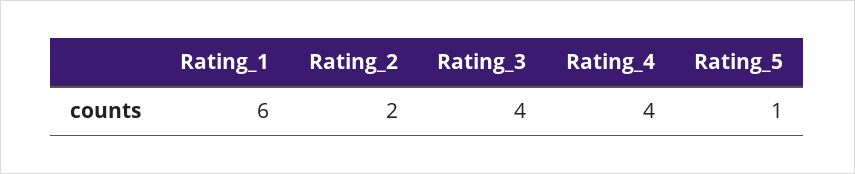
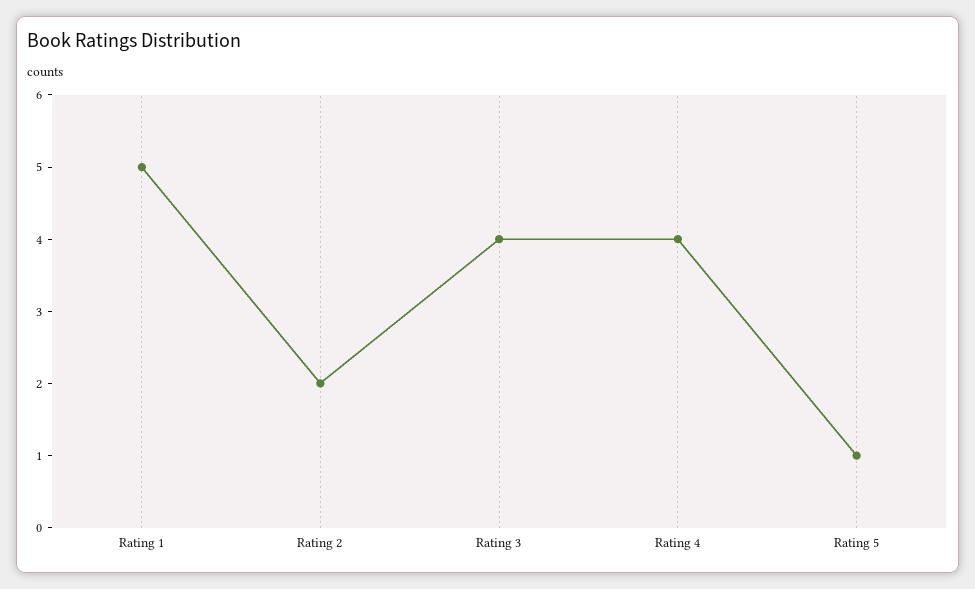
  {
-   "Rating_1": 6,
+   "Rating_1": 5,
    "Rating_2": 2,
    "Rating_3": 4,
    "Rating_4": 4,
    "Rating_5": 1
  }

